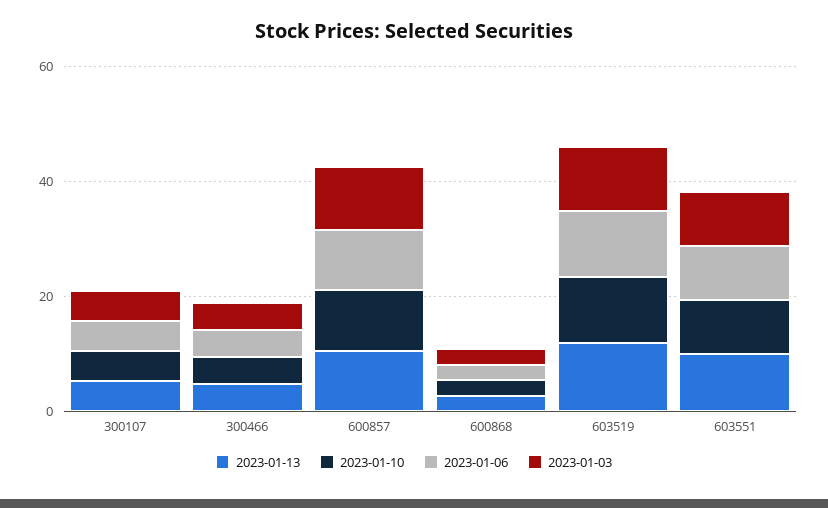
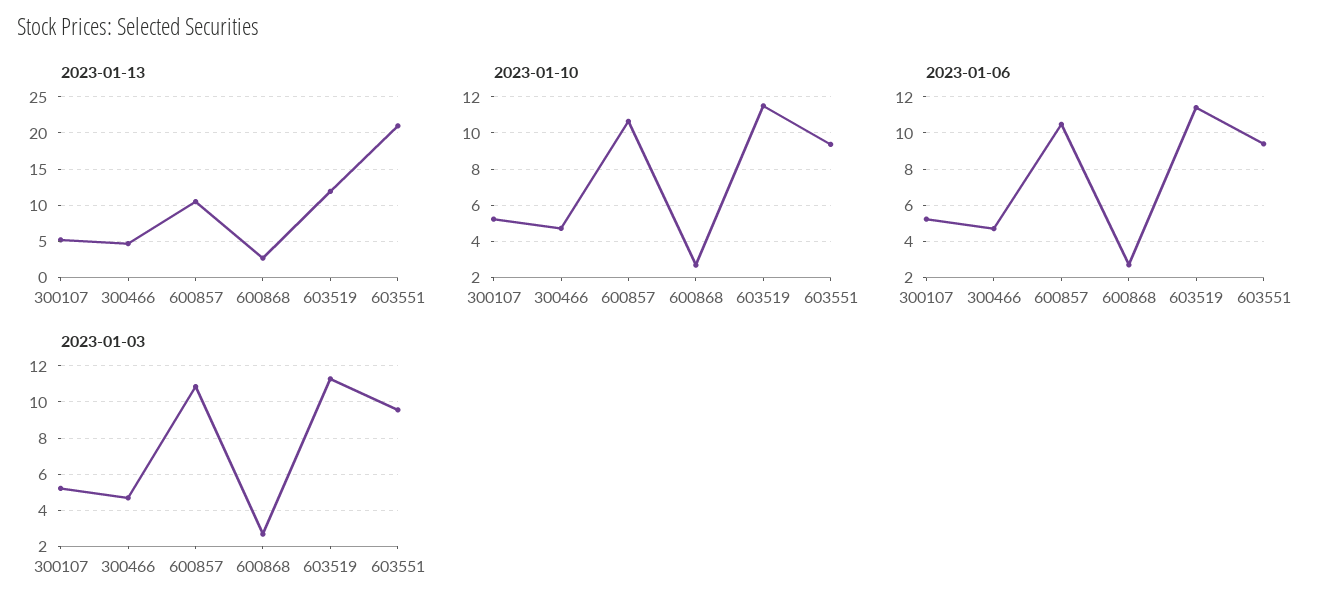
  {
    "2023-01-13": {
      "300107": 5,
      "300466": 5,
      "600857": 10,
      "600868": 3,
      "603519": 12,
-     "603551": 10
+     "603551": 21
    },
    "2023-01-10": {
      "300107": 5,
      "300466": 4.5,
      "600857": 10.5,
      "600868": 2.5,
      "603519": 11.5,
      "603551": 9.5
    },
    "2023-01-06": {
      "300107": 5,
      "300466": 4.5,
      "600857": 10.5,
      "600868": 2.5,
      "603519": 11.5,
      "603551": 9.5
    },
    "2023-01-03": {
      "300107": 5,
      "300466": 4.5,
      "600857": 11,
      "600868": 2.5,
      "603519": 11.5,
      "603551": 9.5
    }
  }

